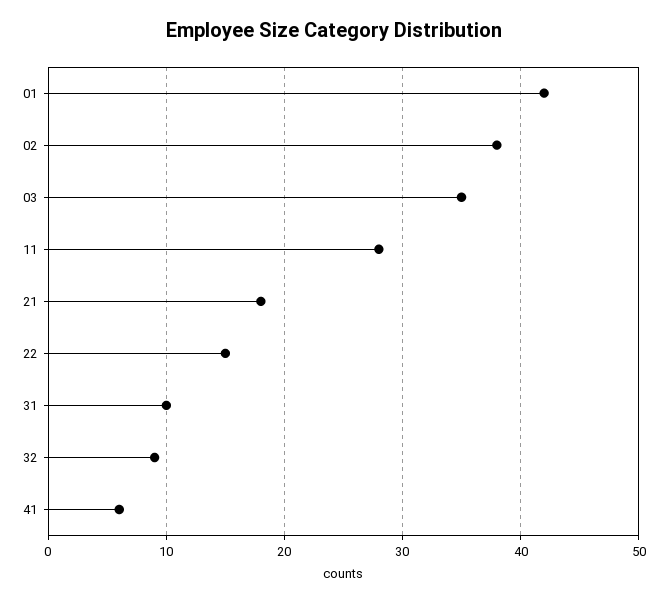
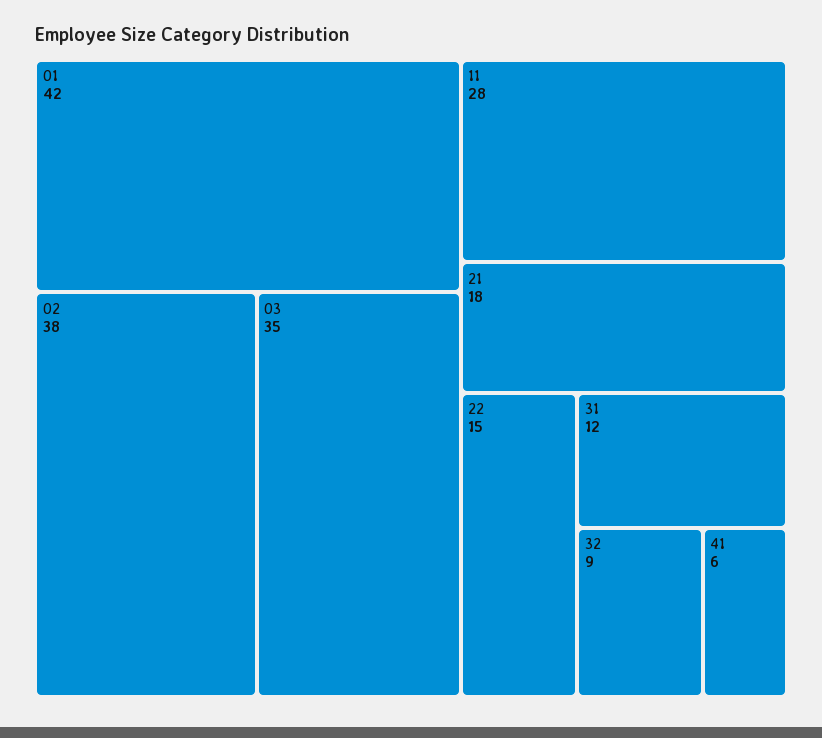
  {
    "01": 42,
    "02": 38,
    "03": 35,
    "11": 28,
    "21": 18,
    "22": 15,
-   "31": 10,
+   "31": 12,
    "32": 9,
    "41": 6
  }

